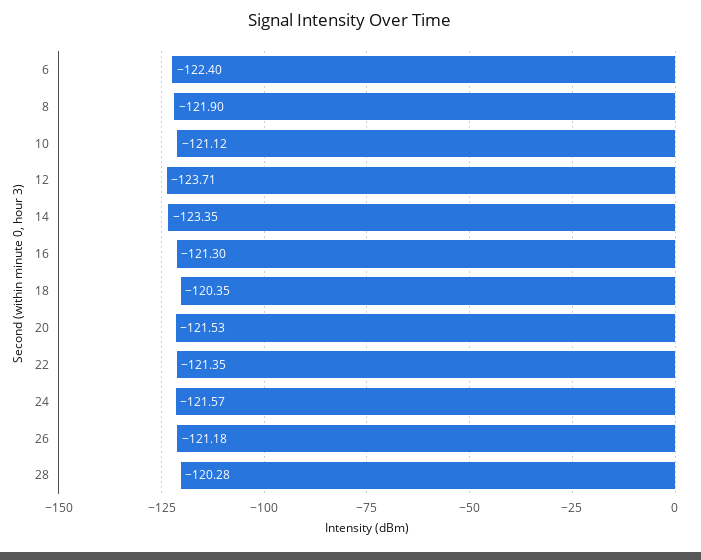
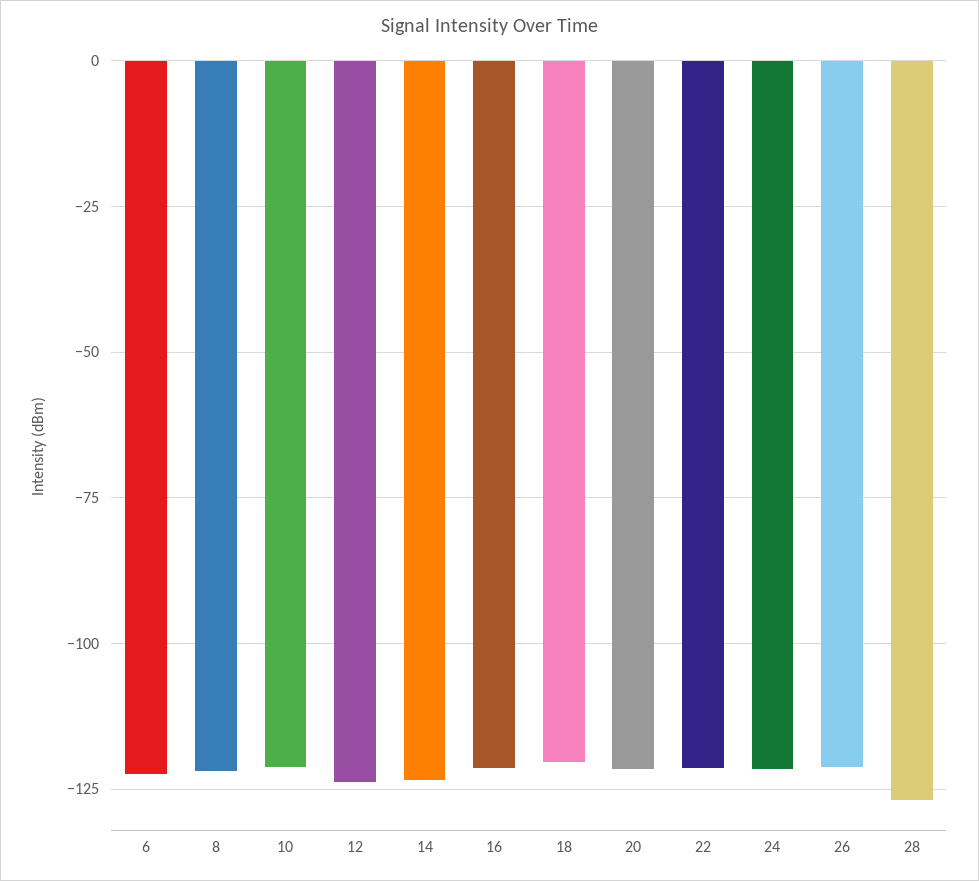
  {
    "6": -122.4,
    "8": -121.9,
    "10": -121.12,
    "12": -123.71,
    "14": -123.35,
    "16": -121.3,
    "18": -120.35,
    "20": -121.53,
    "22": -121.35,
    "24": -121.57,
    "26": -121.18,
-   "28": -120.28
+   "28": -127.5
  }

